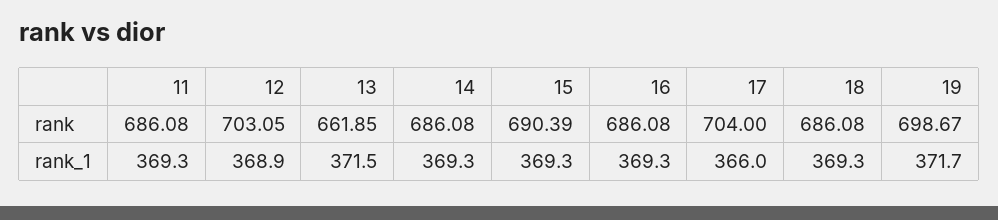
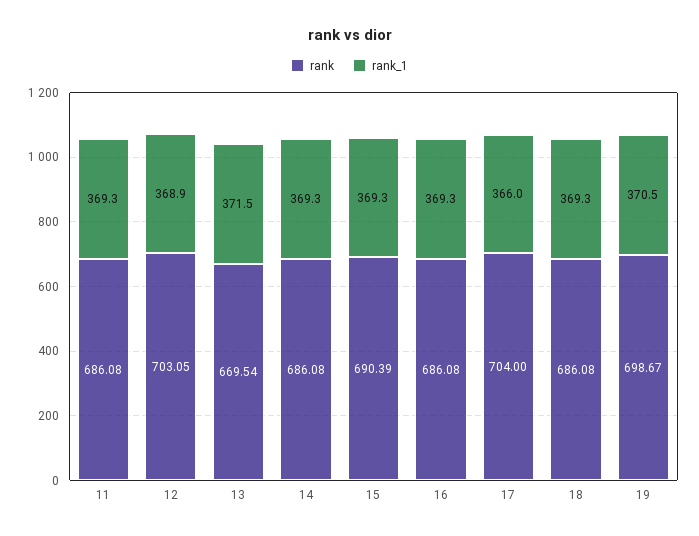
  {
    "rank": {
      "11": 686.08,
      "12": 703.05,
-     "13": 661.85,
+     "13": 669.54,
      "14": 686.08,
      "15": 690.39,
      "16": 686.08,
      "17": 704,
      "18": 686.08,
      "19": 698.67
    },
    "rank_1": {
      "11": 369.3,
      "12": 368.9,
      "13": 371.5,
      "14": 369.3,
      "15": 369.3,
      "16": 369.3,
      "17": 366,
      "18": 369.3,
-     "19": 371.7
+     "19": 370.5
    }
  }

